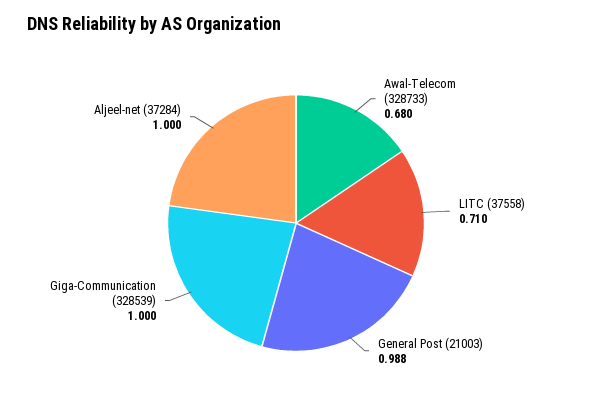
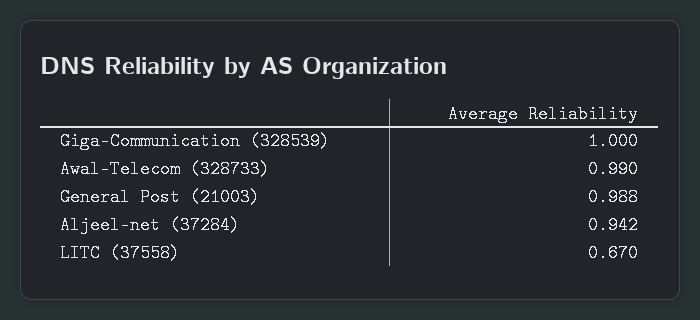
  {
-   "Awal-Telecom (328733)": 0.68,
+   "Awal-Telecom (328733)": 0.99,
-   "LITC (37558)": 0.71,
+   "LITC (37558)": 0.67,
    "General Post (21003)": 0.988,
    "Giga-Communication (328539)": 1,
-   "Aljeel-net (37284)": 1
+   "Aljeel-net (37284)": 0.942
  }

